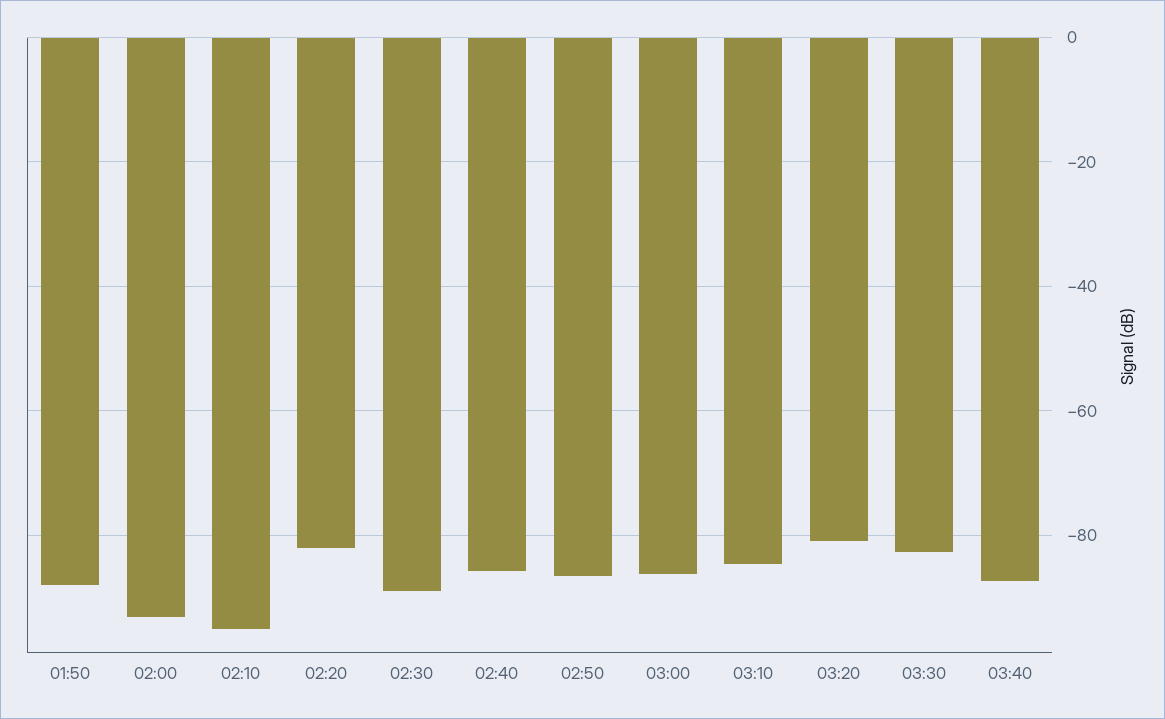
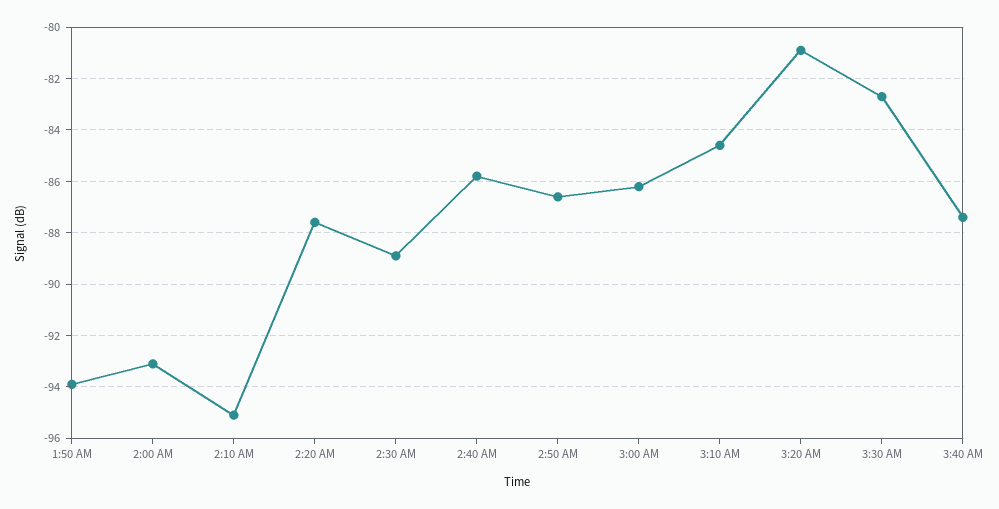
  {
-   "01:50": -88,
+   "01:50": -94,
    "02:00": -93,
    "02:10": -95,
-   "02:20": -82,
+   "02:20": -87.5,
    "02:30": -89,
    "02:40": -86,
    "02:50": -86.5,
    "03:00": -86,
    "03:10": -84.5,
    "03:20": -81,
    "03:30": -82.5,
    "03:40": -87.5
  }

